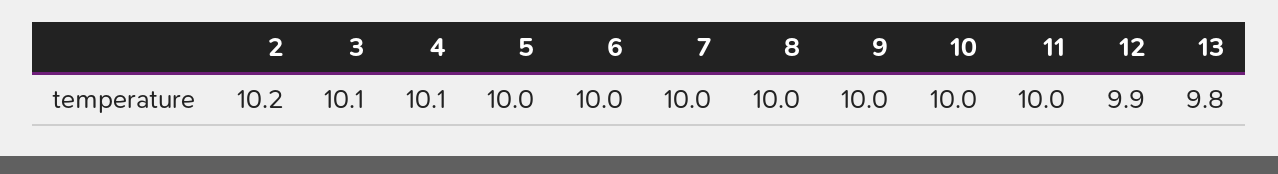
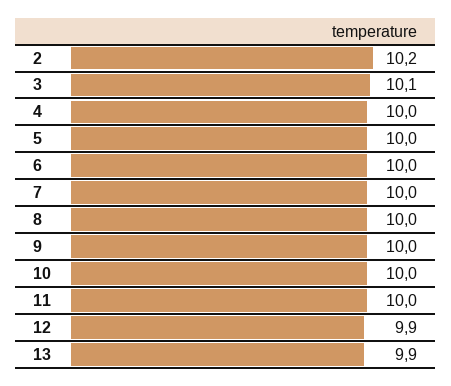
  {
    "2": 10.2,
    "3": 10.1,
-   "4": 10.1,
+   "4": 10,
    "5": 10,
    "6": 10,
    "7": 10,
    "8": 10,
    "9": 10,
    "10": 10,
    "11": 10,
    "12": 9.9,
-   "13": 9.8
+   "13": 9.9
  }

